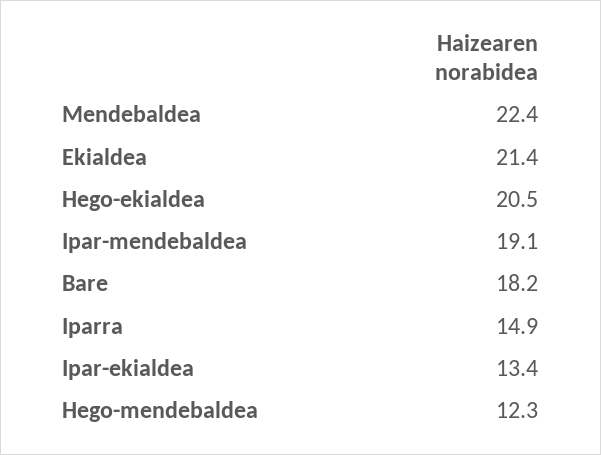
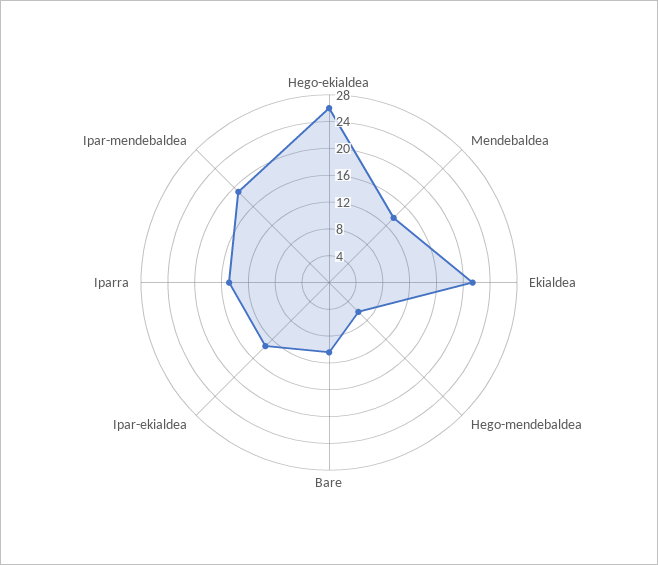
  {
-   "Mendebaldea": 22.4,
+   "Mendebaldea": 14,
    "Ekialdea": 21.4,
-   "Hego-ekialdea": 20.5,
+   "Hego-ekialdea": 26,
    "Ipar-mendebaldea": 19.1,
-   "Bare": 18.2,
+   "Bare": 10,
    "Iparra": 14.9,
    "Ipar-ekialdea": 13.4,
-   "Hego-mendebaldea": 12.3
+   "Hego-mendebaldea": 6
  }

